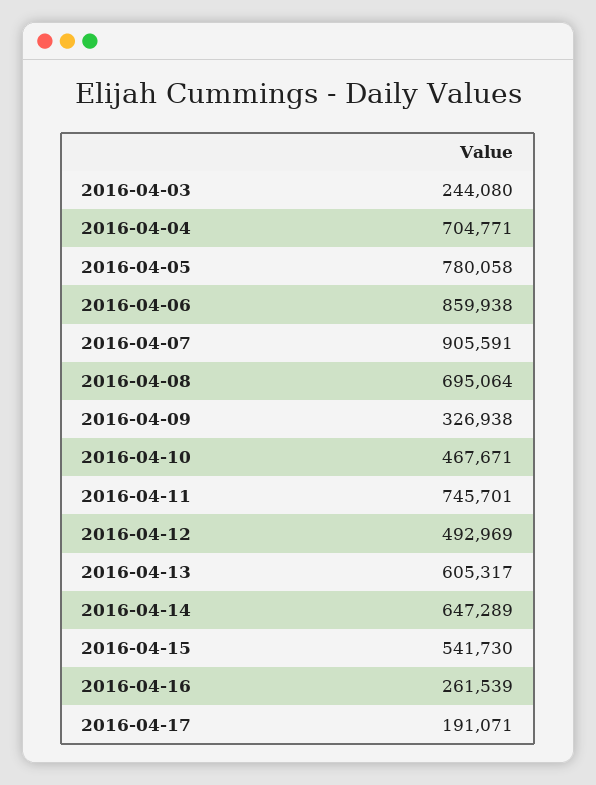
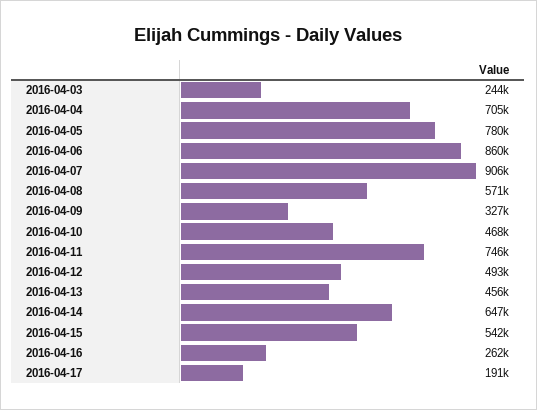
  {
    "2016-04-03": 244080,
    "2016-04-04": 704771,
    "2016-04-05": 780058,
    "2016-04-06": 859938,
    "2016-04-07": 905591,
-   "2016-04-08": 695064,
+   "2016-04-08": 571000,
    "2016-04-09": 326938,
    "2016-04-10": 467671,
    "2016-04-11": 745701,
    "2016-04-12": 492969,
-   "2016-04-13": 605317,
+   "2016-04-13": 456000,
    "2016-04-14": 647289,
    "2016-04-15": 541730,
    "2016-04-16": 261539,
    "2016-04-17": 191071
  }

